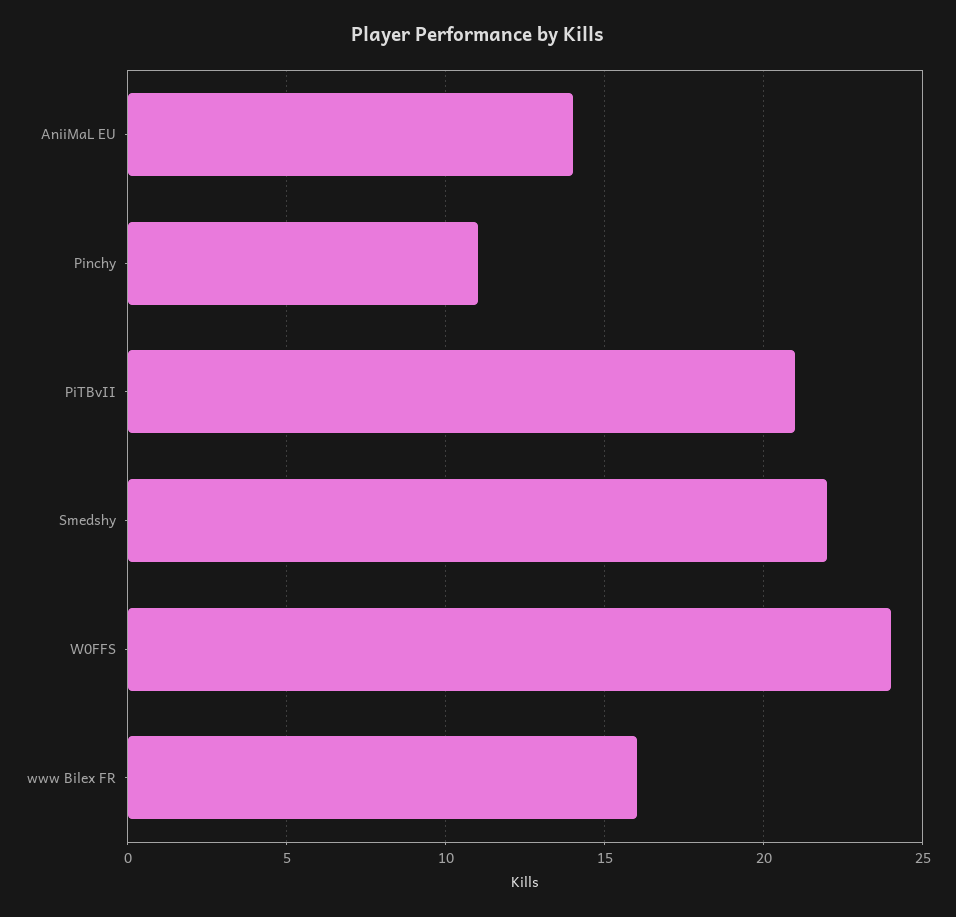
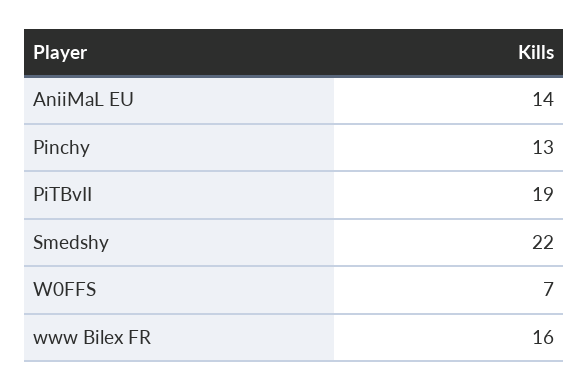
  {
    "AniiMaL EU": 14,
-   "Pinchy": 11,
+   "Pinchy": 13,
-   "PiTBvII": 21,
+   "PiTBvII": 19,
    "Smedshy": 22,
-   "W0FFS": 24,
+   "W0FFS": 7,
    "www Bilex FR": 16
  }

